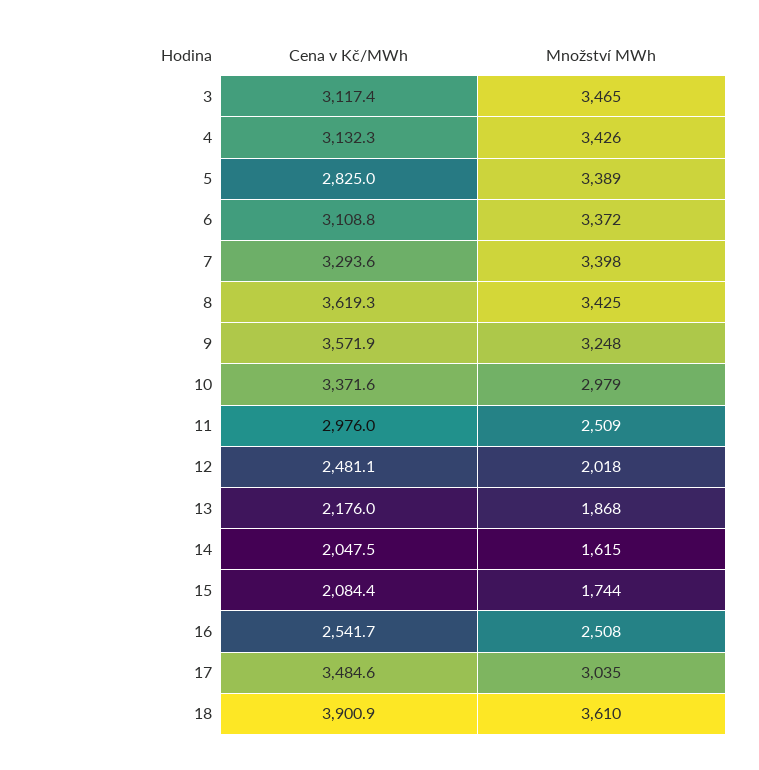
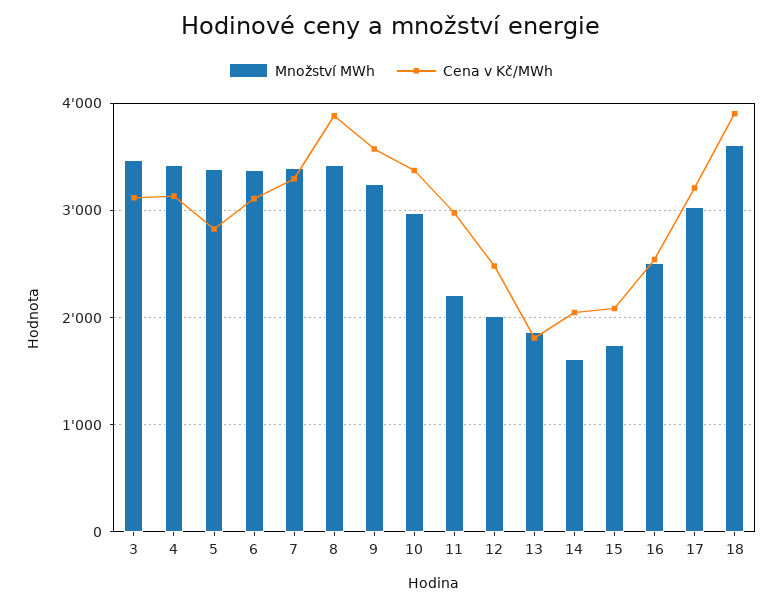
  {
    "Cena v Kč/MWh": {
      "3": 3117.4,
      "4": 3132.3,
      "5": 2825,
      "6": 3108.8,
      "7": 3293.6,
-     "8": 3619.3,
+     "8": 3900,
      "9": 3571.9,
      "10": 3371.6,
      "11": 2976,
      "12": 2481.1,
-     "13": 2176,
+     "13": 1800,
      "14": 2047.5,
      "15": 2084.4,
      "16": 2541.7,
-     "17": 3484.6,
+     "17": 3200,
      "18": 3900.9
    },
    "Množství MWh": {
      "3": 3465,
      "4": 3426,
      "5": 3389,
      "6": 3372,
      "7": 3398,
      "8": 3425,
      "9": 3248,
      "10": 2979,
-     "11": 2509,
+     "11": 2200,
      "12": 2018,
      "13": 1868,
      "14": 1615,
      "15": 1744,
      "16": 2508,
      "17": 3035,
      "18": 3610
    }
  }

